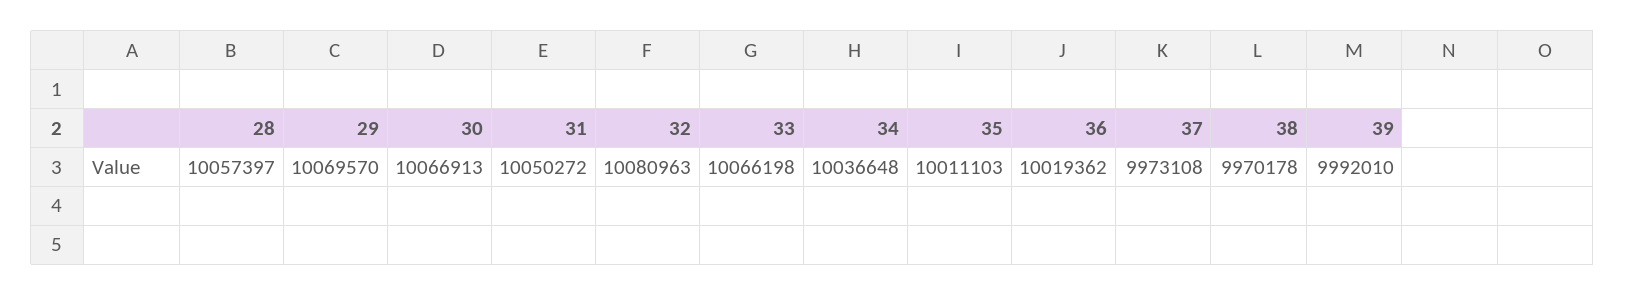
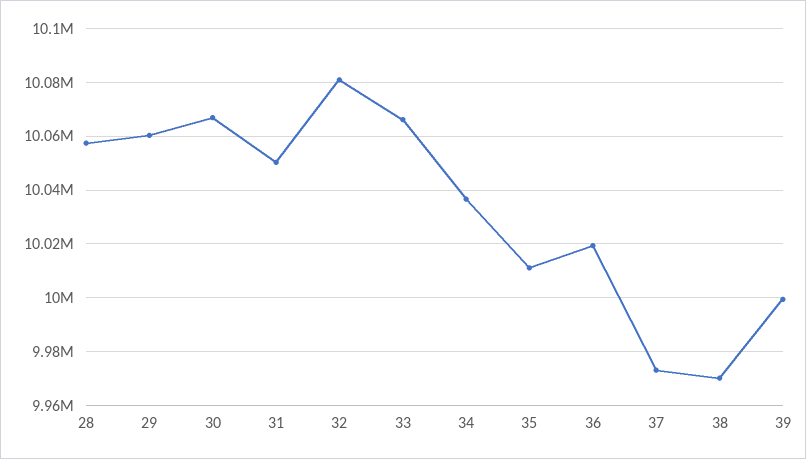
  {
    "28": 10057397,
-   "29": 10069570,
+   "29": 10060000,
    "30": 10066913,
    "31": 10050272,
    "32": 10080963,
    "33": 10066198,
    "34": 10036648,
    "35": 10011103,
    "36": 10019362,
    "37": 9973108,
    "38": 9970178,
-   "39": 9992010
+   "39": 10000000
  }

